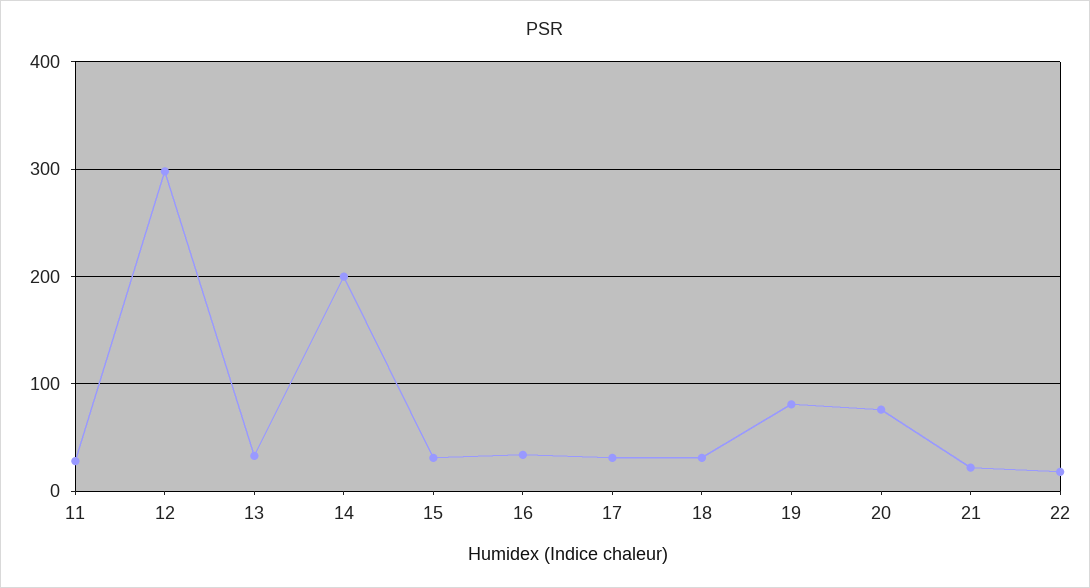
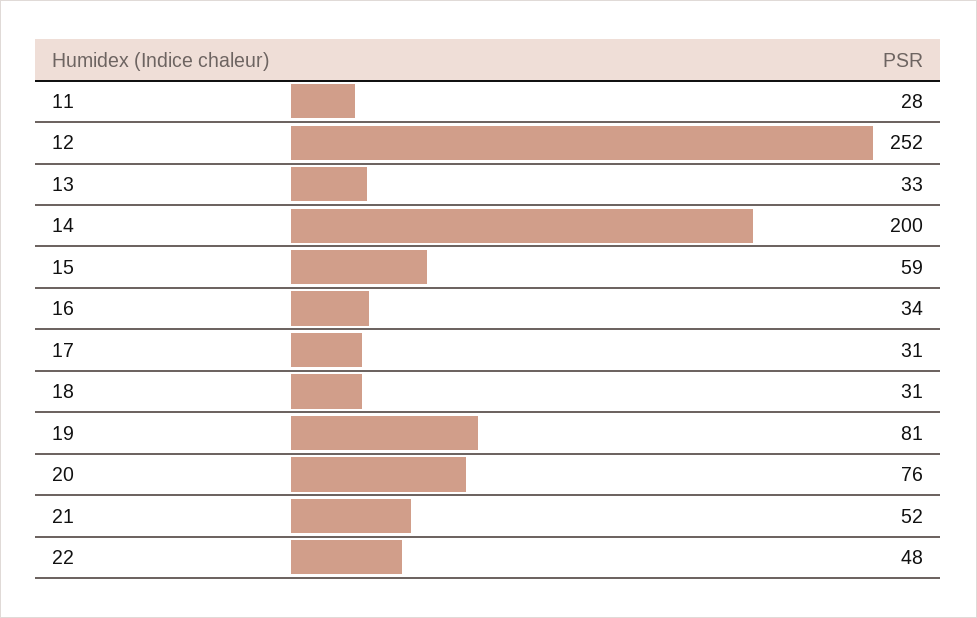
  {
    "11": 28,
-   "12": 300,
+   "12": 252,
    "13": 33,
    "14": 200,
-   "15": 30,
+   "15": 59,
    "16": 34,
    "17": 31,
    "18": 31,
    "19": 81,
    "20": 76,
-   "21": 20,
+   "21": 52,
-   "22": 20
+   "22": 48
  }

